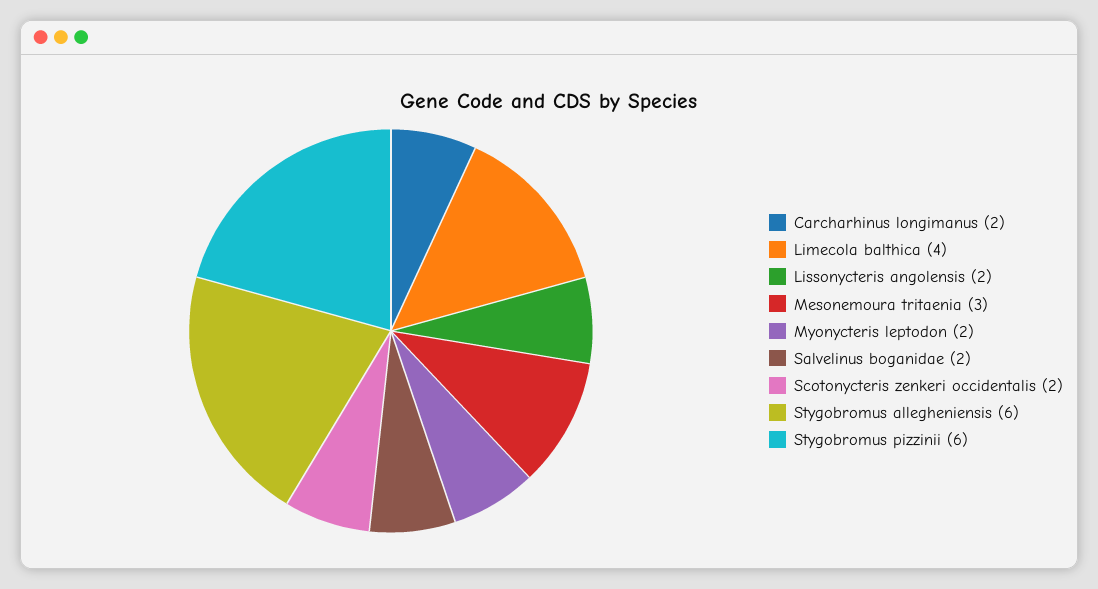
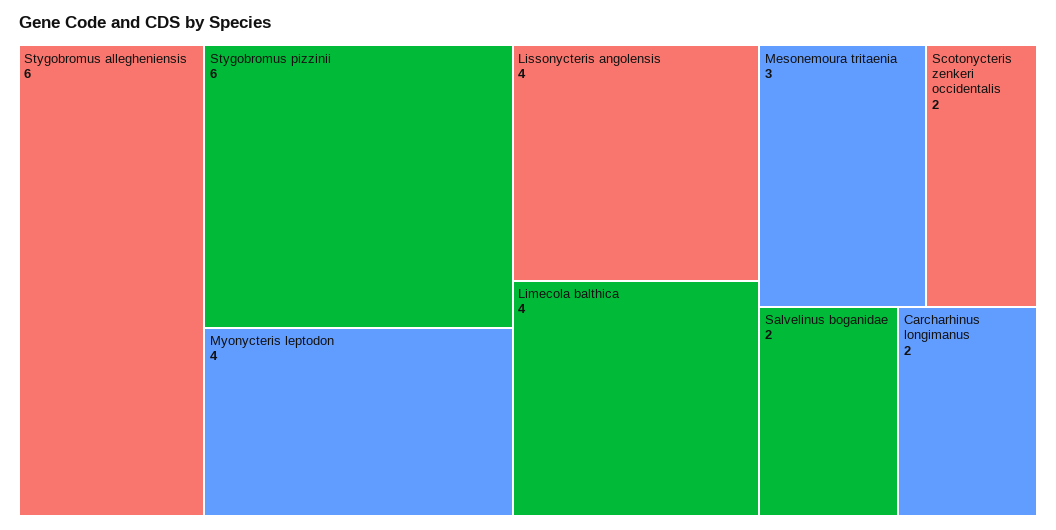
  {
    "Carcharhinus longimanus": 2,
    "Limecola balthica": 4,
-   "Lissonycteris angolensis": 2,
+   "Lissonycteris angolensis": 4,
    "Mesonemoura tritaenia": 3,
-   "Myonycteris leptodon": 2,
+   "Myonycteris leptodon": 4,
    "Salvelinus boganidae": 2,
    "Scotonycteris zenkeri occidentalis": 2,
    "Stygobromus allegheniensis": 6,
    "Stygobromus pizzinii": 6
  }

